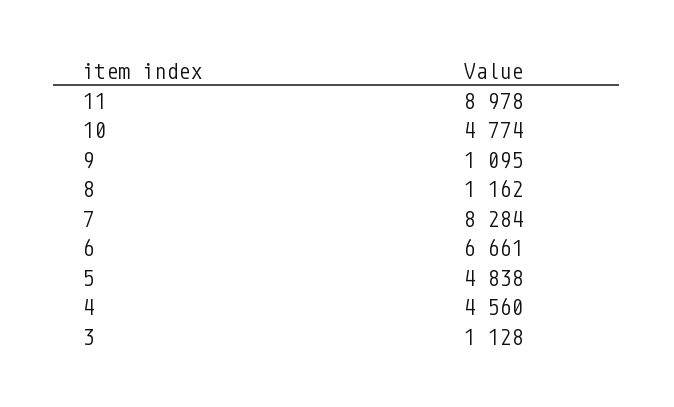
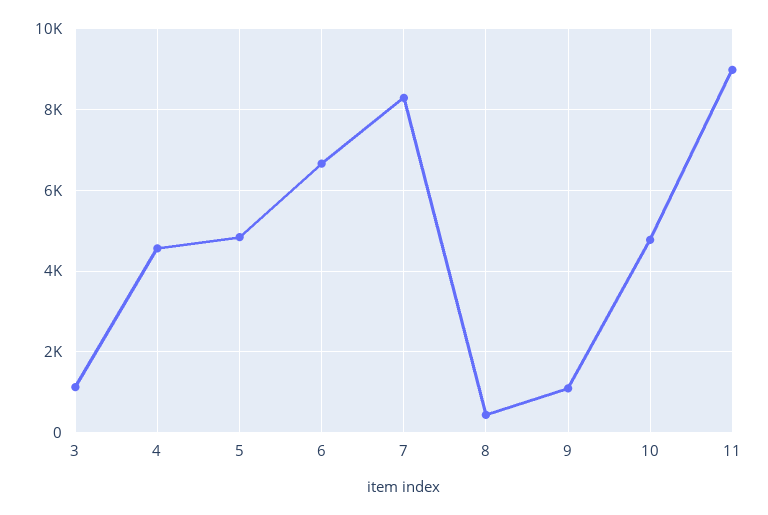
  {
    "11": 8978,
    "10": 4774,
    "9": 1095,
-   "8": 1162,
+   "8": 400,
    "7": 8284,
    "6": 6661,
    "5": 4838,
    "4": 4560,
    "3": 1128
  }

